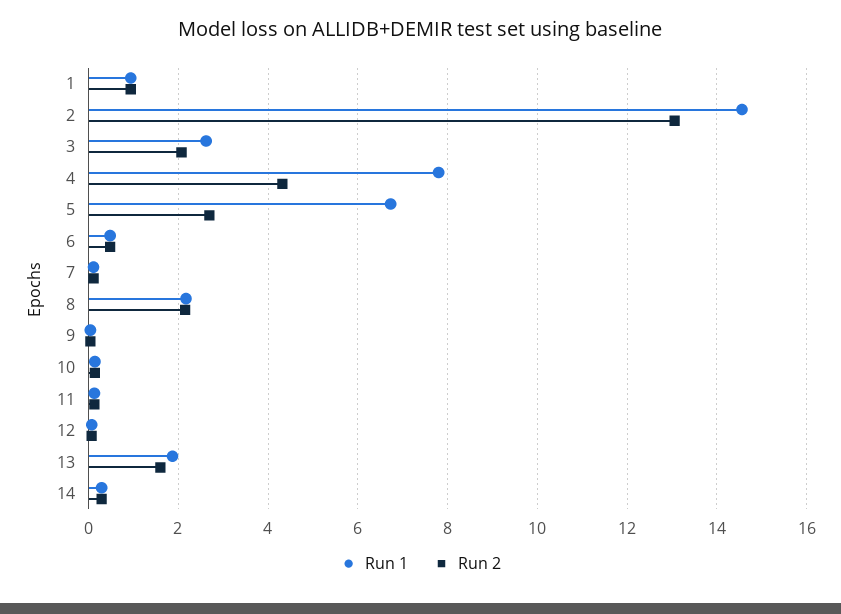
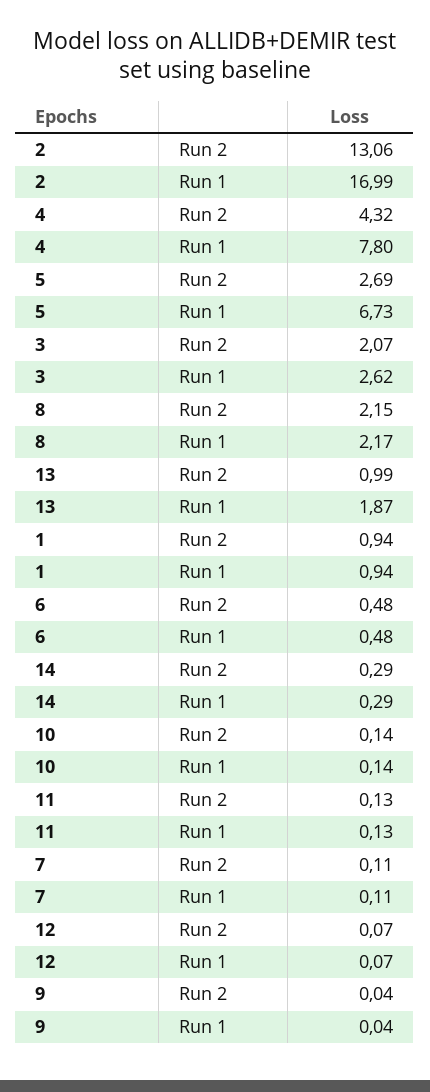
  {
    "Run 1": {
      "1": 0.94,
-     "2": 14.6,
+     "2": 16.99,
      "3": 2.62,
      "4": 7.8,
      "5": 6.73,
      "6": 0.48,
      "7": 0.11,
      "8": 2.17,
      "9": 0.04,
      "10": 0.14,
      "11": 0.13,
      "12": 0.07,
      "13": 1.87,
      "14": 0.29
    },
    "Run 2": {
      "1": 0.94,
      "2": 13.06,
      "3": 2.07,
      "4": 4.32,
      "5": 2.69,
      "6": 0.48,
      "7": 0.11,
      "8": 2.15,
      "9": 0.04,
      "10": 0.14,
      "11": 0.13,
      "12": 0.07,
-     "13": 1.6,
+     "13": 0.99,
      "14": 0.29
    }
  }

